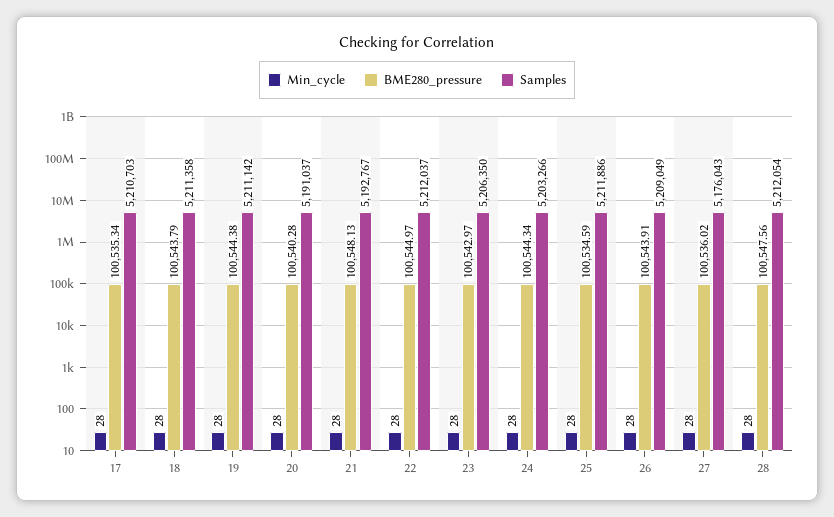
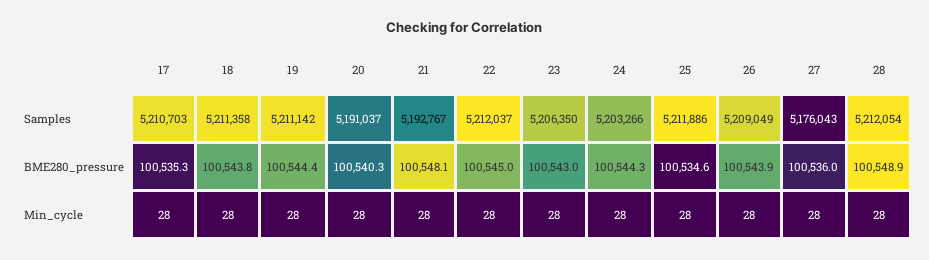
  {
    "Min_cycle": {
      "17": 28,
      "18": 28,
      "19": 28,
      "20": 28,
      "21": 28,
      "22": 28,
      "23": 28,
      "24": 28,
      "25": 28,
      "26": 28,
      "27": 28,
      "28": 28
    },
    "BME280_pressure": {
      "17": 100535.34,
      "18": 100543.79,
      "19": 100544.38,
      "20": 100540.28,
      "21": 100548.13,
      "22": 100544.97,
      "23": 100542.97,
      "24": 100544.34,
      "25": 100534.59,
      "26": 100543.91,
      "27": 100536.02,
-     "28": 100547.56
+     "28": 100548.9
    },
    "Samples": {
      "17": 5210703,
      "18": 5211358,
      "19": 5211142,
      "20": 5191037,
      "21": 5192767,
      "22": 5212037,
      "23": 5206350,
      "24": 5203266,
      "25": 5211886,
      "26": 5209049,
      "27": 5176043,
      "28": 5212054
    }
  }

